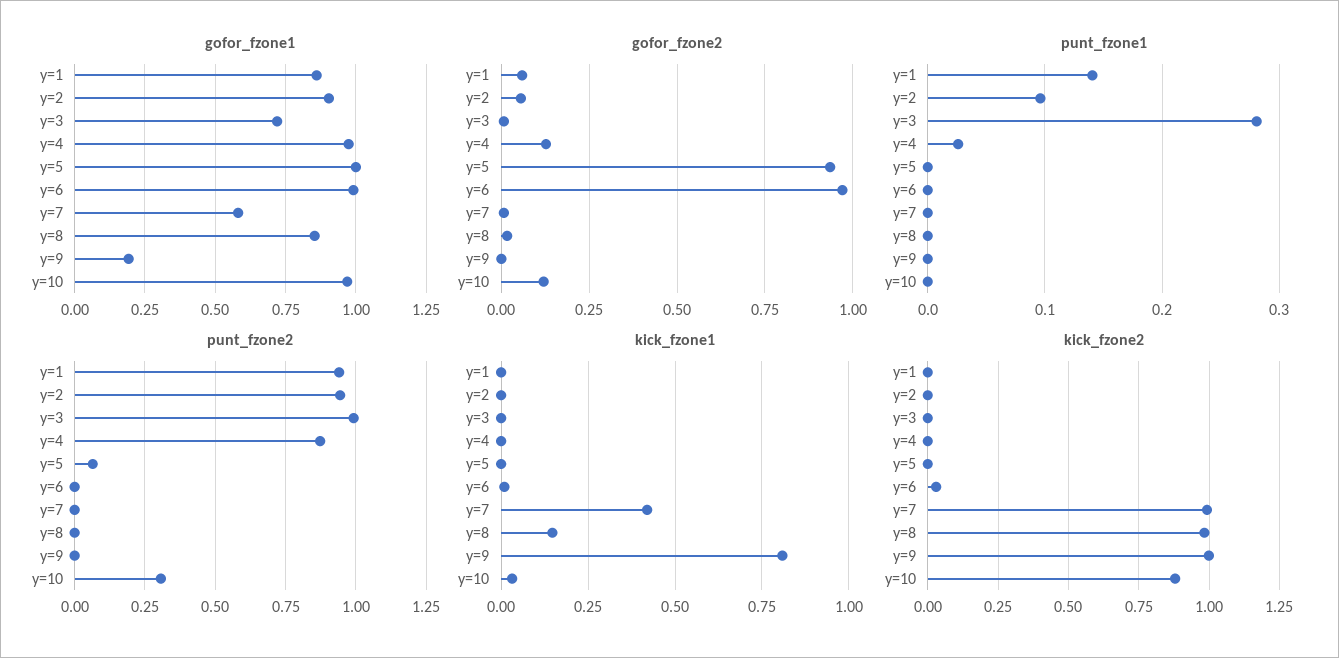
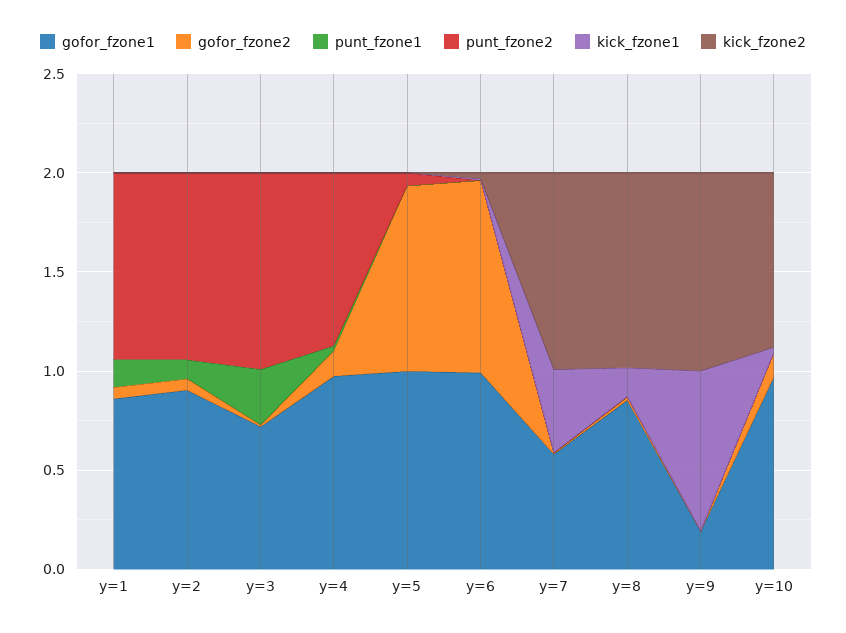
  {
    "gofor_fzone1": {
      "y=1": 0.85,
      "y=2": 0.9,
      "y=3": 0.725,
      "y=4": 0.975,
      "y=5": 1,
      "y=6": 1,
      "y=7": 0.575,
      "y=8": 0.85,
      "y=9": 0.2,
      "y=10": 0.975
    },
    "gofor_fzone2": {
      "y=1": 0.05,
      "y=2": 0.05,
      "y=3": 0,
      "y=4": 0.125,
      "y=5": 0.925,
      "y=6": 0.975,
      "y=7": 0,
      "y=8": 0.025,
      "y=9": 0,
      "y=10": 0.125
    },
    "punt_fzone1": {
      "y=1": 0.14,
      "y=2": 0.1,
      "y=3": 0.28,
      "y=4": 0.03,
      "y=5": 0,
      "y=6": 0,
      "y=7": 0,
      "y=8": 0,
      "y=9": 0,
      "y=10": 0
    },
    "punt_fzone2": {
      "y=1": 0.95,
      "y=2": 0.95,
      "y=3": 1,
      "y=4": 0.875,
      "y=5": 0.075,
      "y=6": 0,
      "y=7": 0,
      "y=8": 0,
      "y=9": 0,
-     "y=10": 0.3
+     "y=10": 0
    },
    "kick_fzone1": {
      "y=1": 0,
      "y=2": 0,
      "y=3": 0,
      "y=4": 0,
      "y=5": 0,
      "y=6": 0,
      "y=7": 0.425,
      "y=8": 0.15,
      "y=9": 0.8,
      "y=10": 0.025
    },
    "kick_fzone2": {
      "y=1": 0,
      "y=2": 0,
      "y=3": 0,
      "y=4": 0,
      "y=5": 0,
      "y=6": 0.025,
      "y=7": 1,
      "y=8": 0.975,
      "y=9": 1,
      "y=10": 0.875
    }
  }

